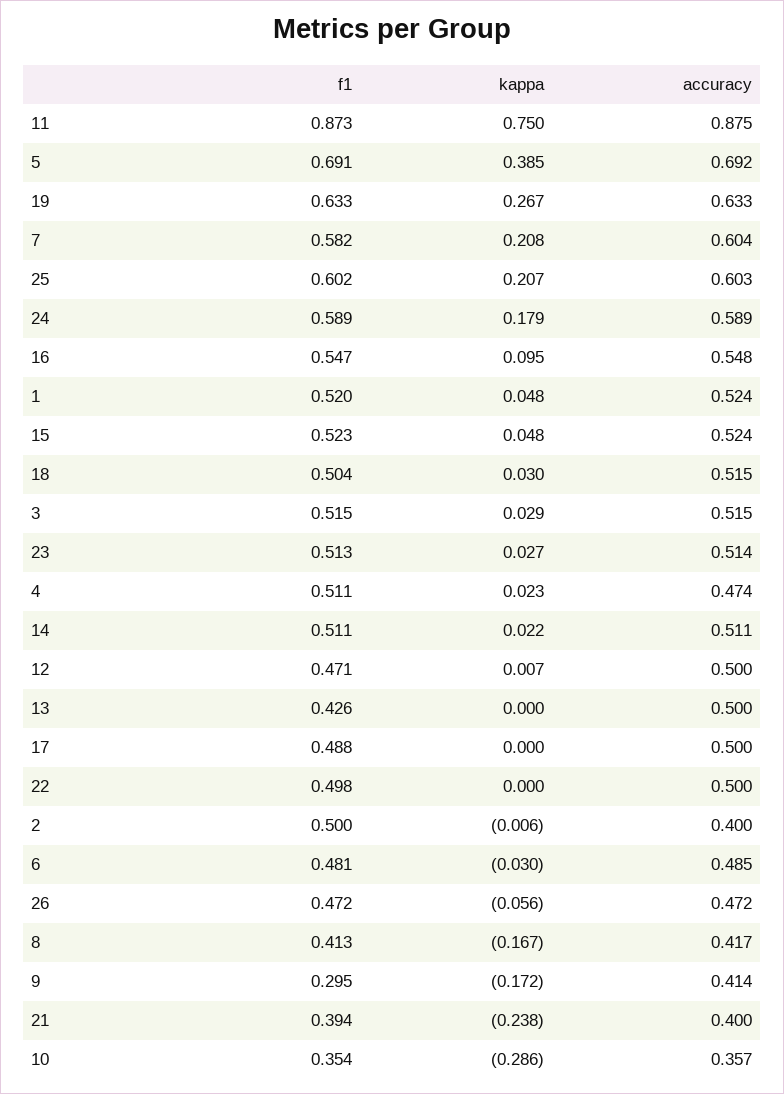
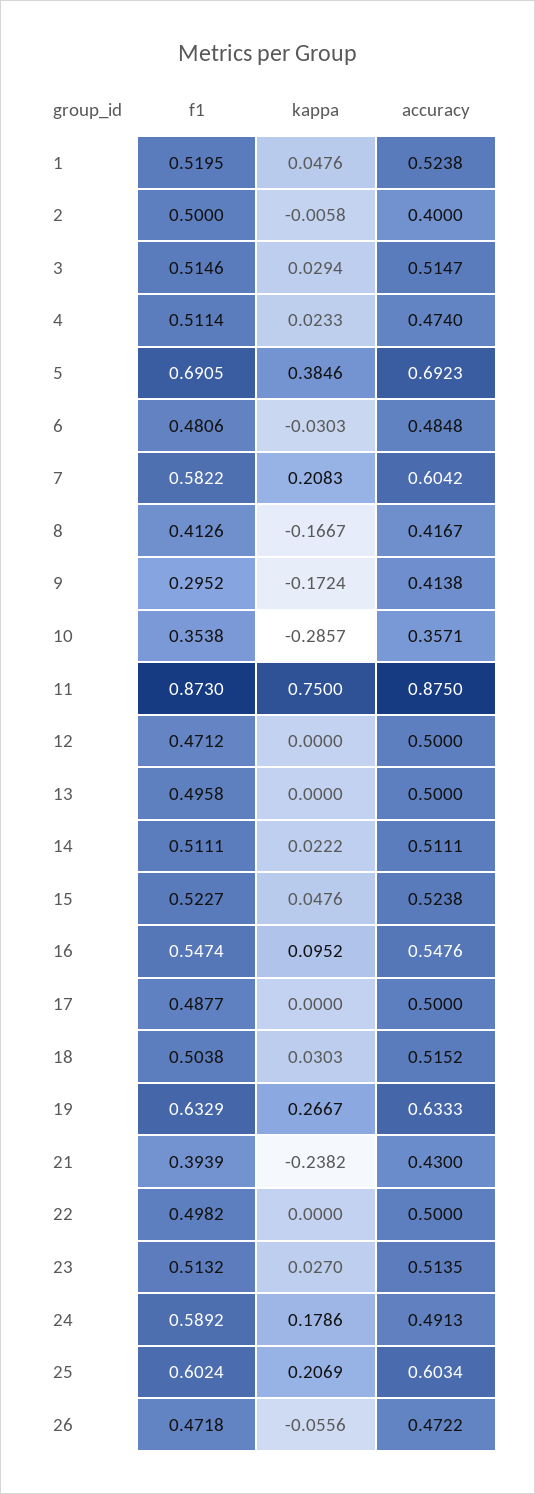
  {
    "f1": {
      "11": 0.873,
      "5": 0.6905,
      "19": 0.6329,
      "7": 0.5822,
      "25": 0.6024,
      "24": 0.5892,
      "16": 0.5474,
      "1": 0.5195,
      "15": 0.5227,
      "18": 0.5038,
      "3": 0.5146,
      "23": 0.5132,
      "4": 0.5114,
      "14": 0.5111,
      "12": 0.4712,
-     "13": 0.426,
+     "13": 0.4958,
      "17": 0.4877,
      "22": 0.4982,
      "2": 0.5,
      "6": 0.4806,
      "26": 0.4718,
      "8": 0.4126,
      "9": 0.2952,
      "21": 0.3939,
      "10": 0.3538
    },
    "kappa": {
      "11": 0.75,
      "5": 0.3846,
      "19": 0.2667,
      "7": 0.2083,
      "25": 0.2069,
      "24": 0.1786,
      "16": 0.0952,
      "1": 0.0476,
      "15": 0.0476,
      "18": 0.0303,
      "3": 0.0294,
      "23": 0.027,
      "4": 0.0233,
      "14": 0.0222,
-     "12": 0.007,
+     "12": 0,
      "13": 0,
      "17": 0,
      "22": 0,
      "2": -0.0058,
      "6": -0.0303,
      "26": -0.0556,
      "8": -0.1667,
      "9": -0.1724,
      "21": -0.2382,
      "10": -0.2857
    },
    "accuracy": {
      "11": 0.875,
      "5": 0.6923,
      "19": 0.6333,
      "7": 0.6042,
      "25": 0.6034,
-     "24": 0.589,
+     "24": 0.4913,
      "16": 0.5476,
      "1": 0.5238,
      "15": 0.5238,
      "18": 0.5152,
      "3": 0.5147,
      "23": 0.5135,
      "4": 0.474,
      "14": 0.5111,
      "12": 0.5,
      "13": 0.5,
      "17": 0.5,
      "22": 0.5,
      "2": 0.4,
      "6": 0.4848,
      "26": 0.4722,
      "8": 0.4167,
      "9": 0.4138,
-     "21": 0.4,
+     "21": 0.43,
      "10": 0.3571
    }
  }

